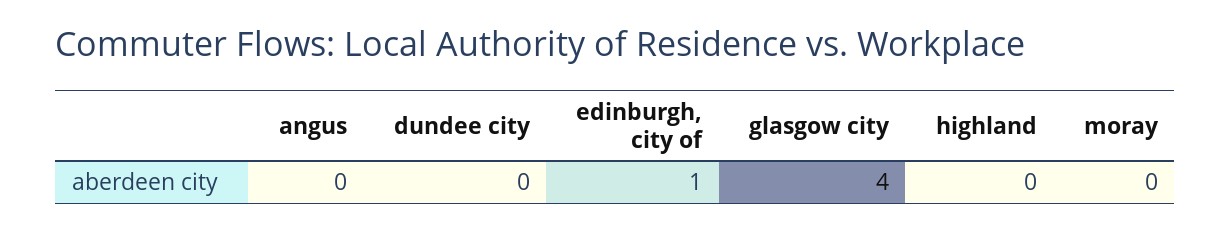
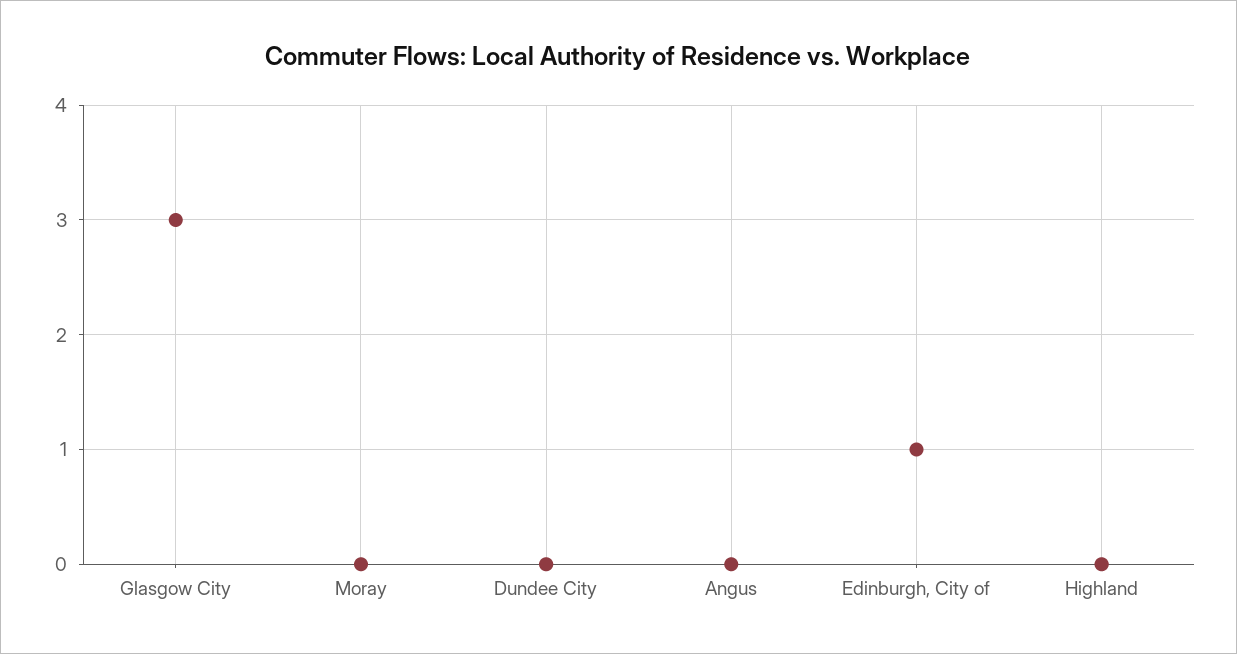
  {
    "angus": 0,
    "dundee city": 0,
    "edinburgh, city of": 1,
-   "glasgow city": 4,
+   "glasgow city": 3,
    "highland": 0,
    "moray": 0
  }

